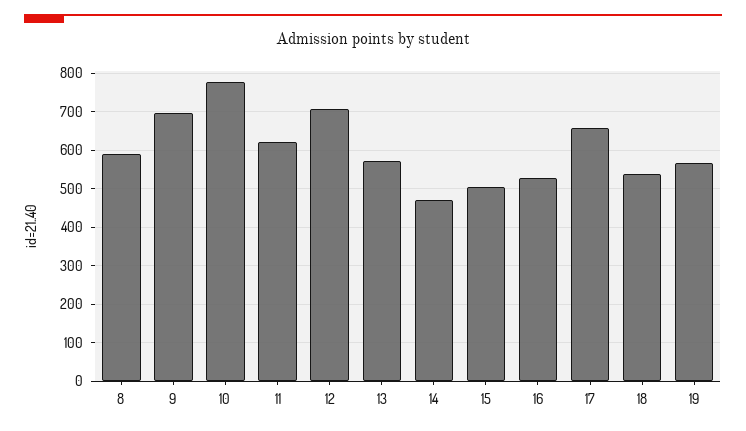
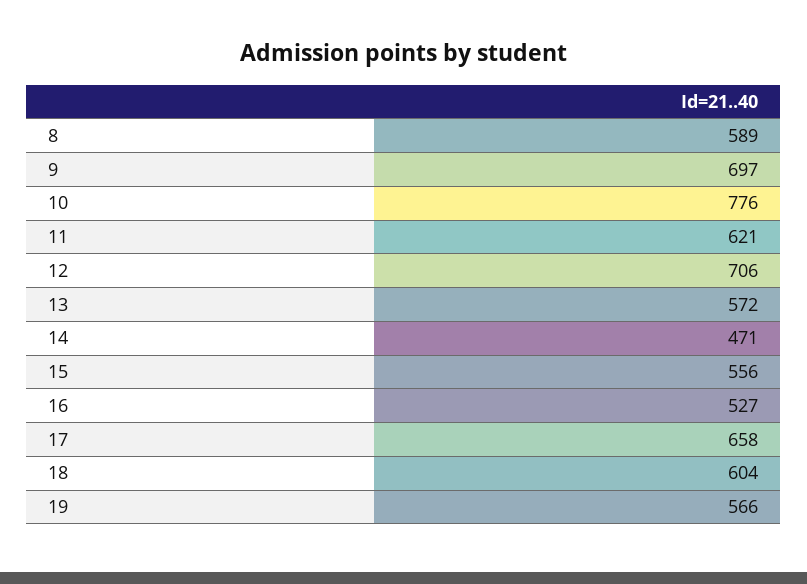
  {
    "8": 589,
    "9": 697,
    "10": 776,
    "11": 621,
    "12": 706,
    "13": 572,
    "14": 471,
-   "15": 500,
+   "15": 556,
    "16": 527,
    "17": 658,
-   "18": 540,
+   "18": 604,
    "19": 566
  }

